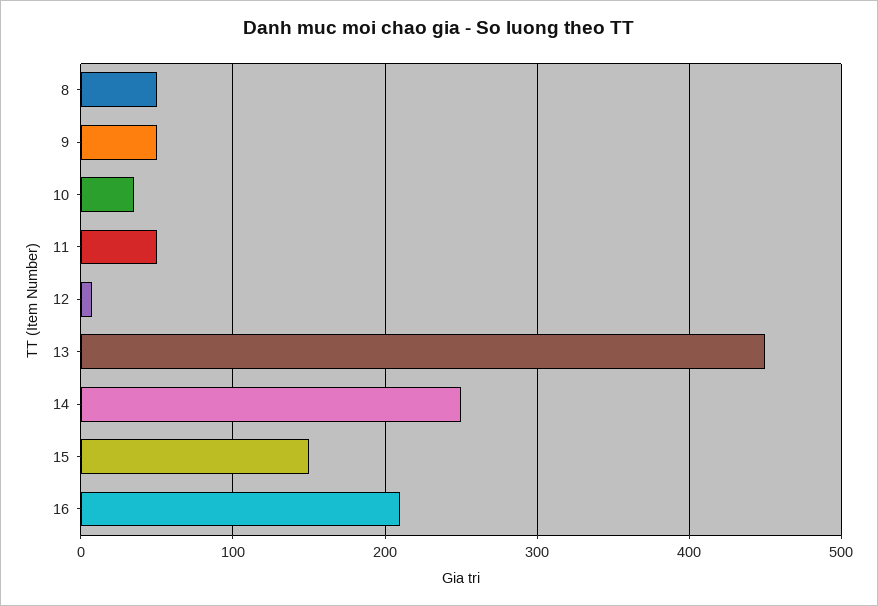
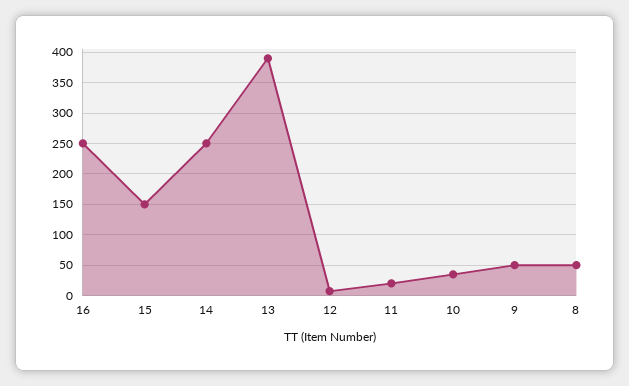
  {
    "8": 50,
    "9": 50,
    "10": 40,
-   "11": 50,
+   "11": 20,
    "12": 10,
-   "13": 450,
+   "13": 390,
    "14": 250,
    "15": 150,
-   "16": 210
+   "16": 250
  }

